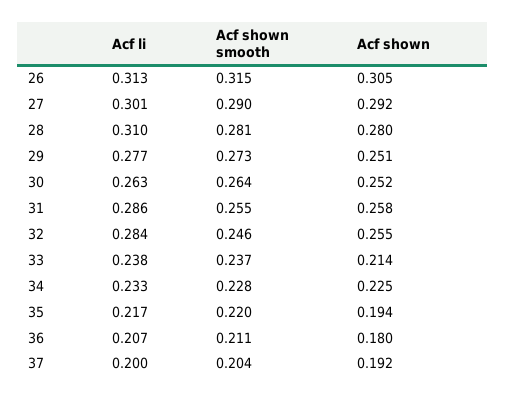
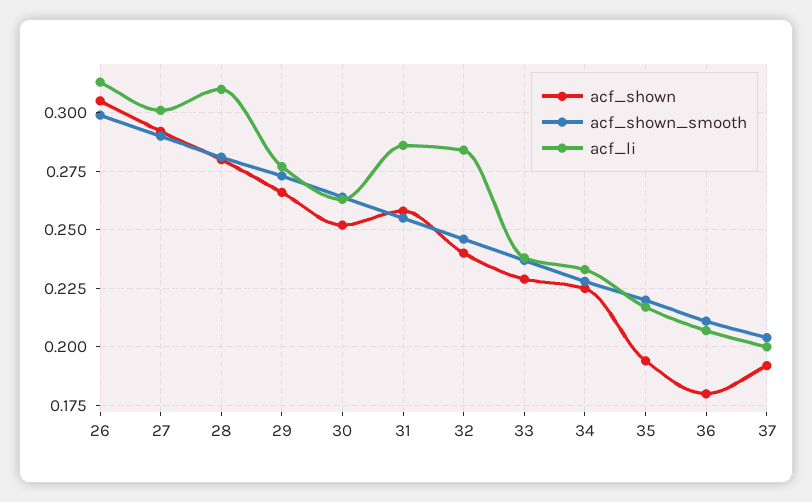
  {
    "Acf li": {
      "26": 0.313,
      "27": 0.301,
      "28": 0.31,
      "29": 0.277,
      "30": 0.263,
      "31": 0.286,
      "32": 0.284,
      "33": 0.238,
      "34": 0.233,
      "35": 0.217,
      "36": 0.207,
      "37": 0.2
    },
    "Acf shown smooth": {
-     "26": 0.315,
+     "26": 0.3,
      "27": 0.29,
      "28": 0.281,
      "29": 0.273,
      "30": 0.264,
      "31": 0.255,
      "32": 0.246,
      "33": 0.237,
      "34": 0.228,
      "35": 0.22,
      "36": 0.211,
      "37": 0.204
    },
    "Acf shown": {
      "26": 0.305,
      "27": 0.292,
      "28": 0.28,
-     "29": 0.251,
+     "29": 0.265,
      "30": 0.252,
      "31": 0.258,
-     "32": 0.255,
+     "32": 0.24,
-     "33": 0.214,
+     "33": 0.23,
      "34": 0.225,
      "35": 0.194,
      "36": 0.18,
      "37": 0.192
    }
  }

